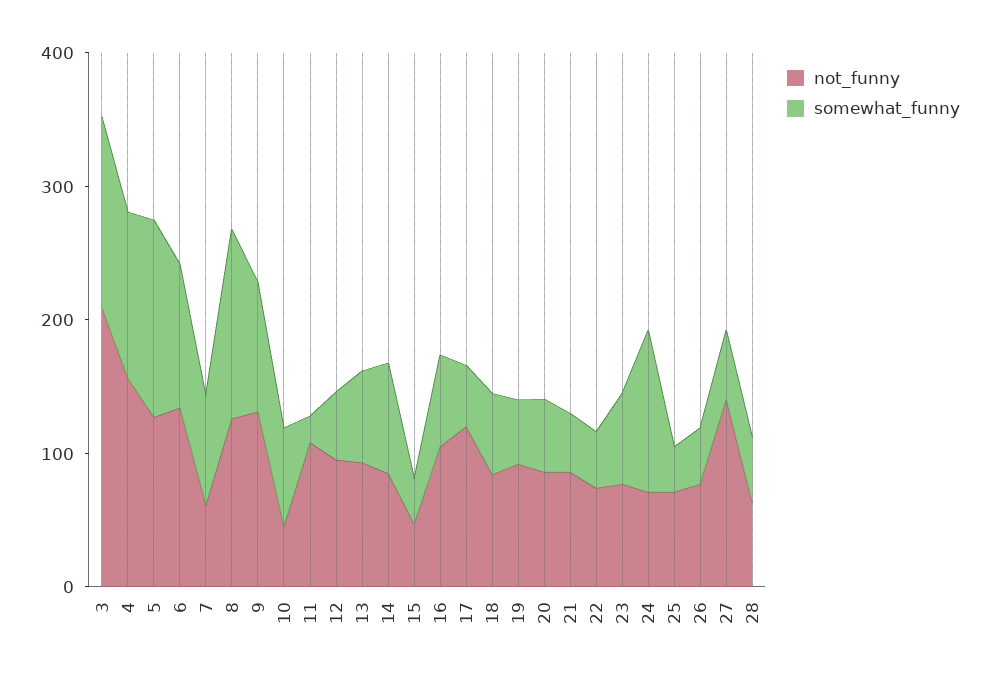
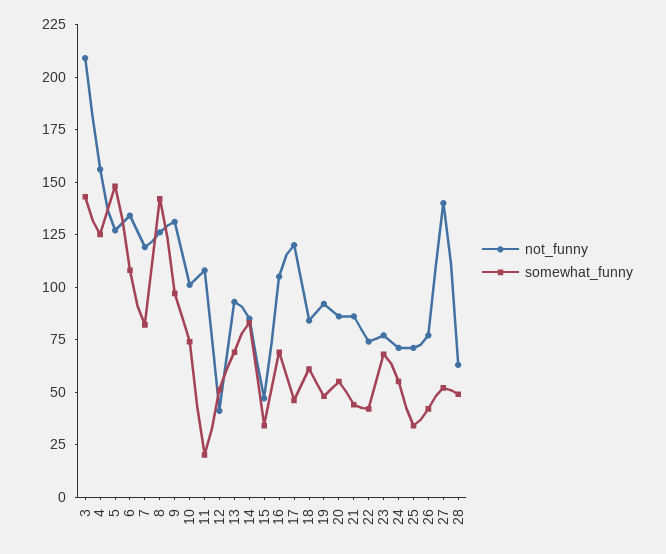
  {
    "not_funny": {
      "3": 210,
      "4": 155,
      "5": 125,
      "6": 135,
-     "7": 60,
+     "7": 120,
      "8": 125,
      "9": 130,
-     "10": 40,
+     "10": 100,
      "11": 110,
-     "12": 100,
+     "12": 40,
      "13": 95,
      "14": 85,
      "15": 45,
      "16": 105,
      "17": 120,
      "18": 85,
      "19": 90,
      "20": 85,
      "21": 85,
      "22": 75,
      "23": 75,
      "24": 70,
      "25": 70,
      "26": 75,
      "27": 140,
      "28": 65
    },
    "somewhat_funny": {
      "3": 145,
      "4": 125,
      "5": 150,
      "6": 110,
      "7": 80,
      "8": 140,
      "9": 95,
      "10": 75,
      "11": 20,
      "12": 50,
      "13": 70,
      "14": 85,
      "15": 35,
      "16": 70,
      "17": 45,
      "18": 60,
      "19": 50,
      "20": 55,
      "21": 45,
      "22": 40,
      "23": 70,
-     "24": 120,
+     "24": 55,
      "25": 35,
      "26": 40,
      "27": 50,
      "28": 50
    }
  }

